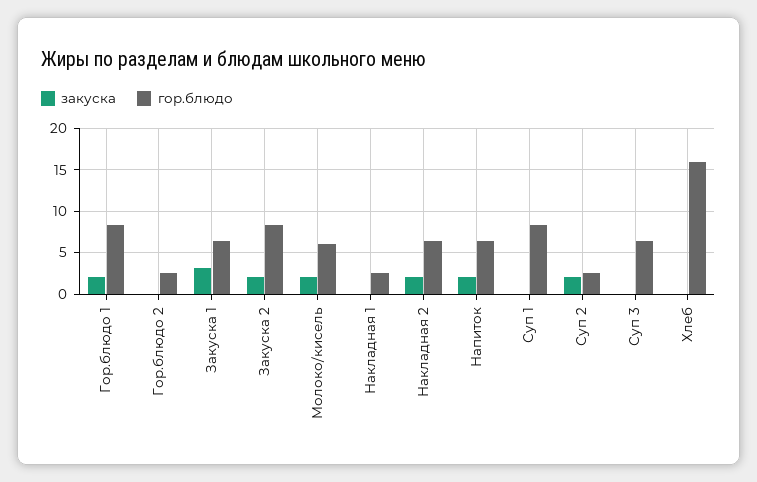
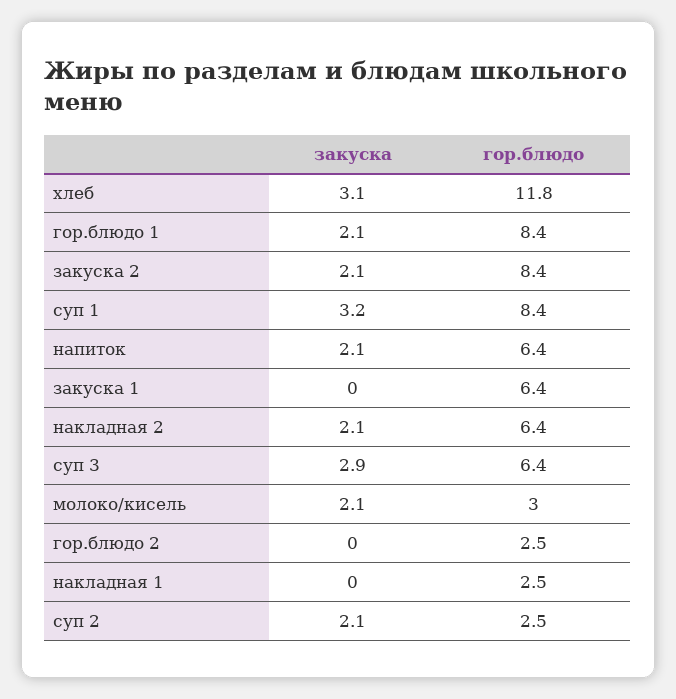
  {
    "закуска": {
      "Гор.блюдо 1": 2.1,
      "Гор.блюдо 2": 0,
-     "Закуска 1": 3,
+     "Закуска 1": 0,
      "Закуска 2": 2.1,
      "Молоко/кисель": 2.1,
      "Накладная 1": 0,
      "Накладная 2": 2.1,
      "Напиток": 2.1,
-     "Суп 1": 0,
+     "Суп 1": 3.2,
      "Суп 2": 2.1,
-     "Суп 3": 0,
+     "Суп 3": 2.9,
-     "Хлеб": 0
+     "Хлеб": 3.1
    },
    "гор.блюдо": {
      "Гор.блюдо 1": 8.4,
      "Гор.блюдо 2": 2.5,
      "Закуска 1": 6.4,
      "Закуска 2": 8.4,
-     "Молоко/кисель": 6,
+     "Молоко/кисель": 3,
      "Накладная 1": 2.5,
      "Накладная 2": 6.4,
      "Напиток": 6.4,
      "Суп 1": 8.4,
      "Суп 2": 2.5,
      "Суп 3": 6.4,
-     "Хлеб": 16
+     "Хлеб": 11.8
    }
  }

